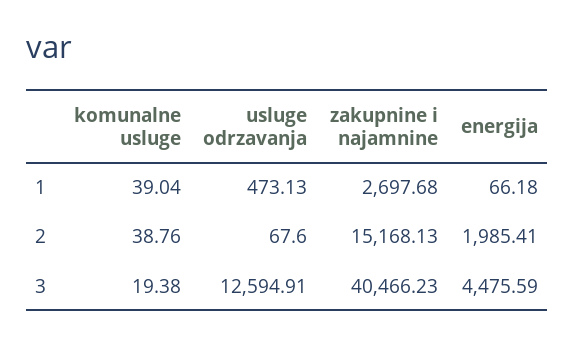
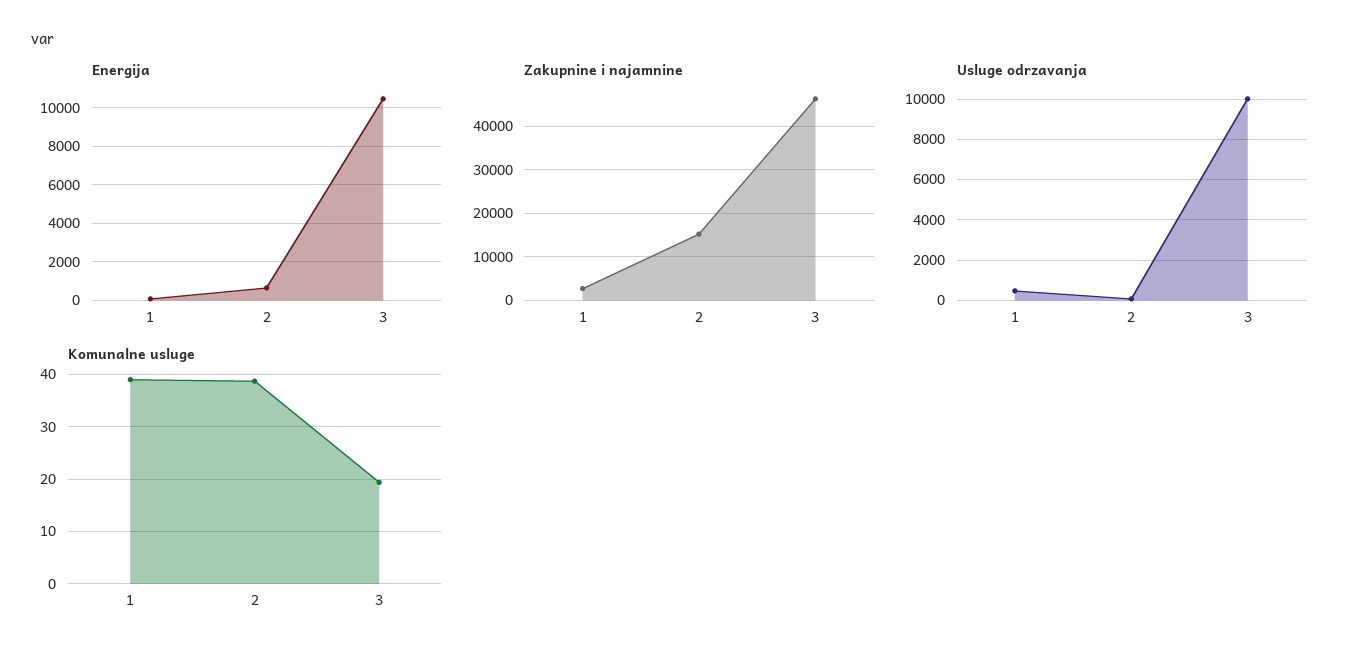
  {
    "komunalne usluge": {
      "1": 39.04,
      "2": 38.76,
      "3": 19.38
    },
    "usluge odrzavanja": {
      "1": 473.13,
      "2": 67.6,
-     "3": 12594.91
+     "3": 10000
    },
    "zakupnine i najamnine": {
      "1": 2697.68,
      "2": 15168.13,
-     "3": 40466.23
+     "3": 46000
    },
    "energija": {
      "1": 66.18,
-     "2": 1985.41,
+     "2": 500,
-     "3": 4475.59
+     "3": 10500
    }
  }

